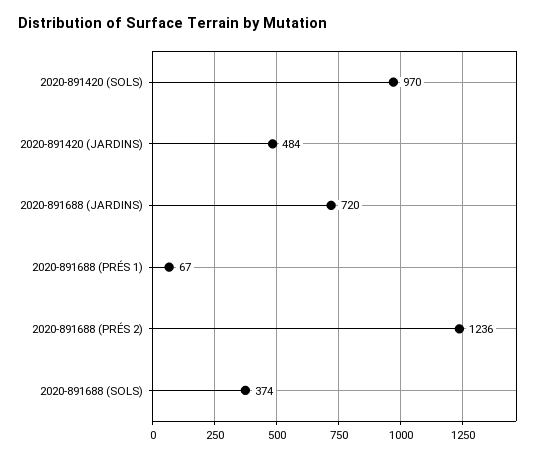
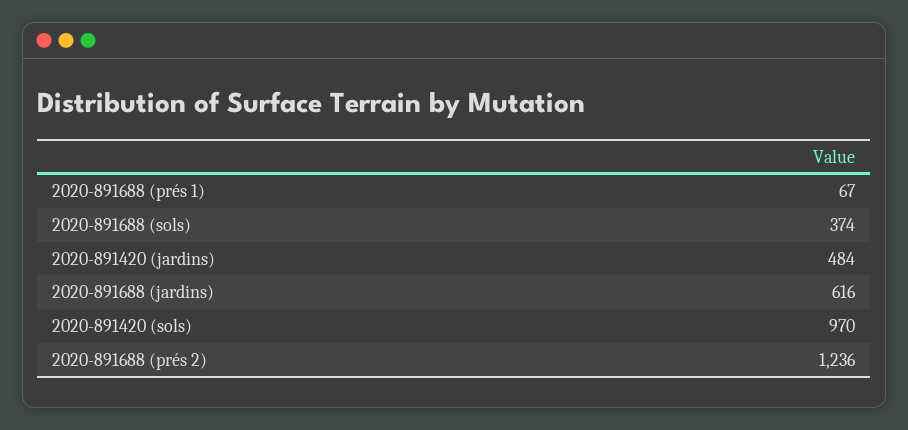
  {
    "2020-891420 (SOLS)": 970,
    "2020-891420 (JARDINS)": 484,
-   "2020-891688 (JARDINS)": 720,
+   "2020-891688 (JARDINS)": 616,
    "2020-891688 (PRÉS 1)": 67,
    "2020-891688 (PRÉS 2)": 1236,
    "2020-891688 (SOLS)": 374
  }

